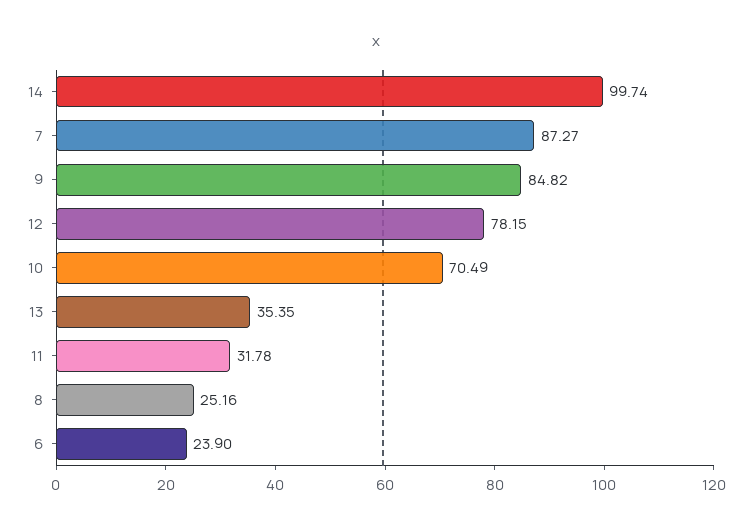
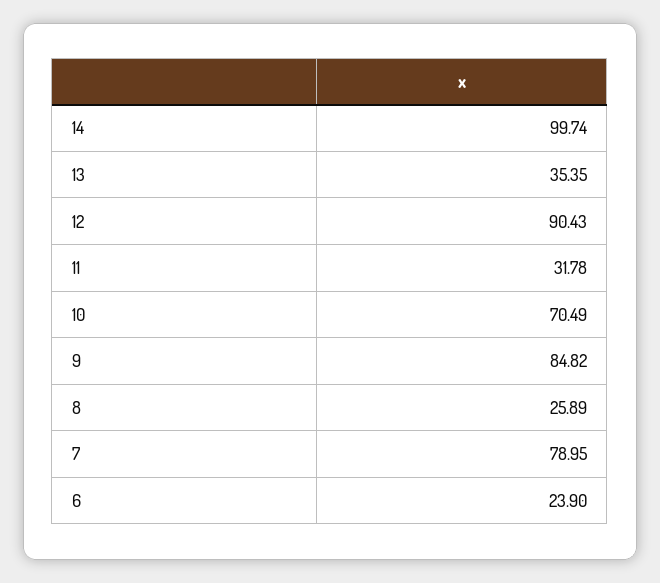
  {
    "14": 99.74,
-   "7": 87.27,
+   "7": 78.95,
    "9": 84.82,
-   "12": 78.15,
+   "12": 90.43,
    "10": 70.49,
    "13": 35.35,
    "11": 31.78,
-   "8": 25.16,
+   "8": 25.89,
    "6": 23.9
  }

